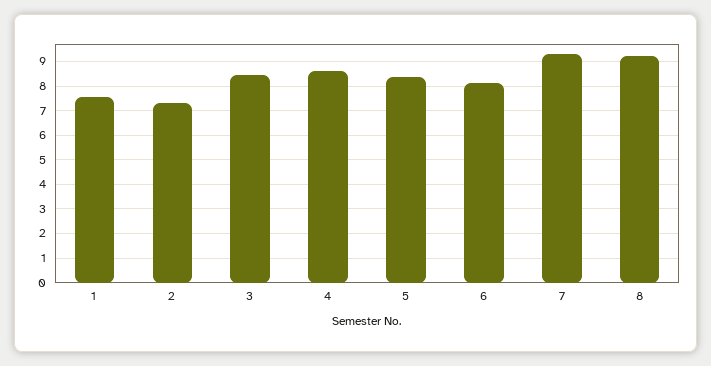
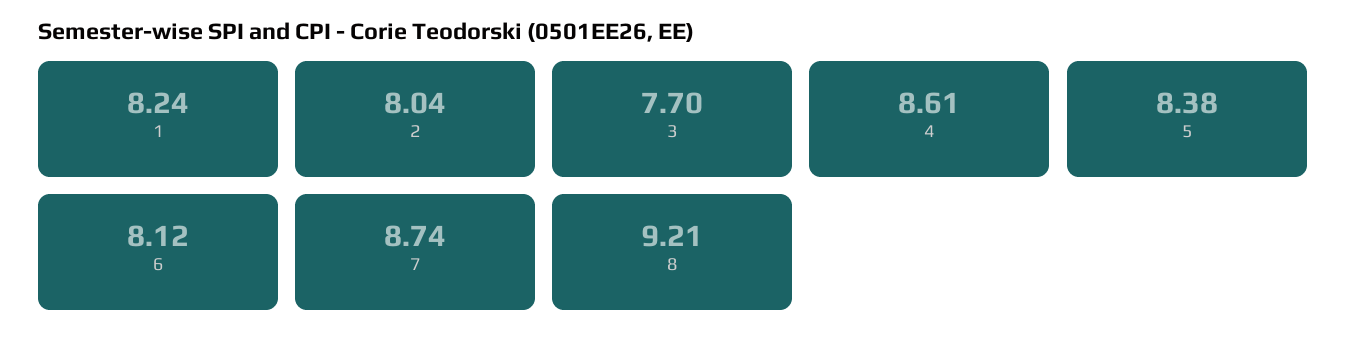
  {
-   "1": 7.5,
+   "1": 8.24,
-   "2": 7.25,
+   "2": 8.04,
-   "3": 8.5,
+   "3": 7.7,
    "4": 8.61,
    "5": 8.38,
    "6": 8.12,
-   "7": 9.25,
+   "7": 8.74,
    "8": 9.21
  }

